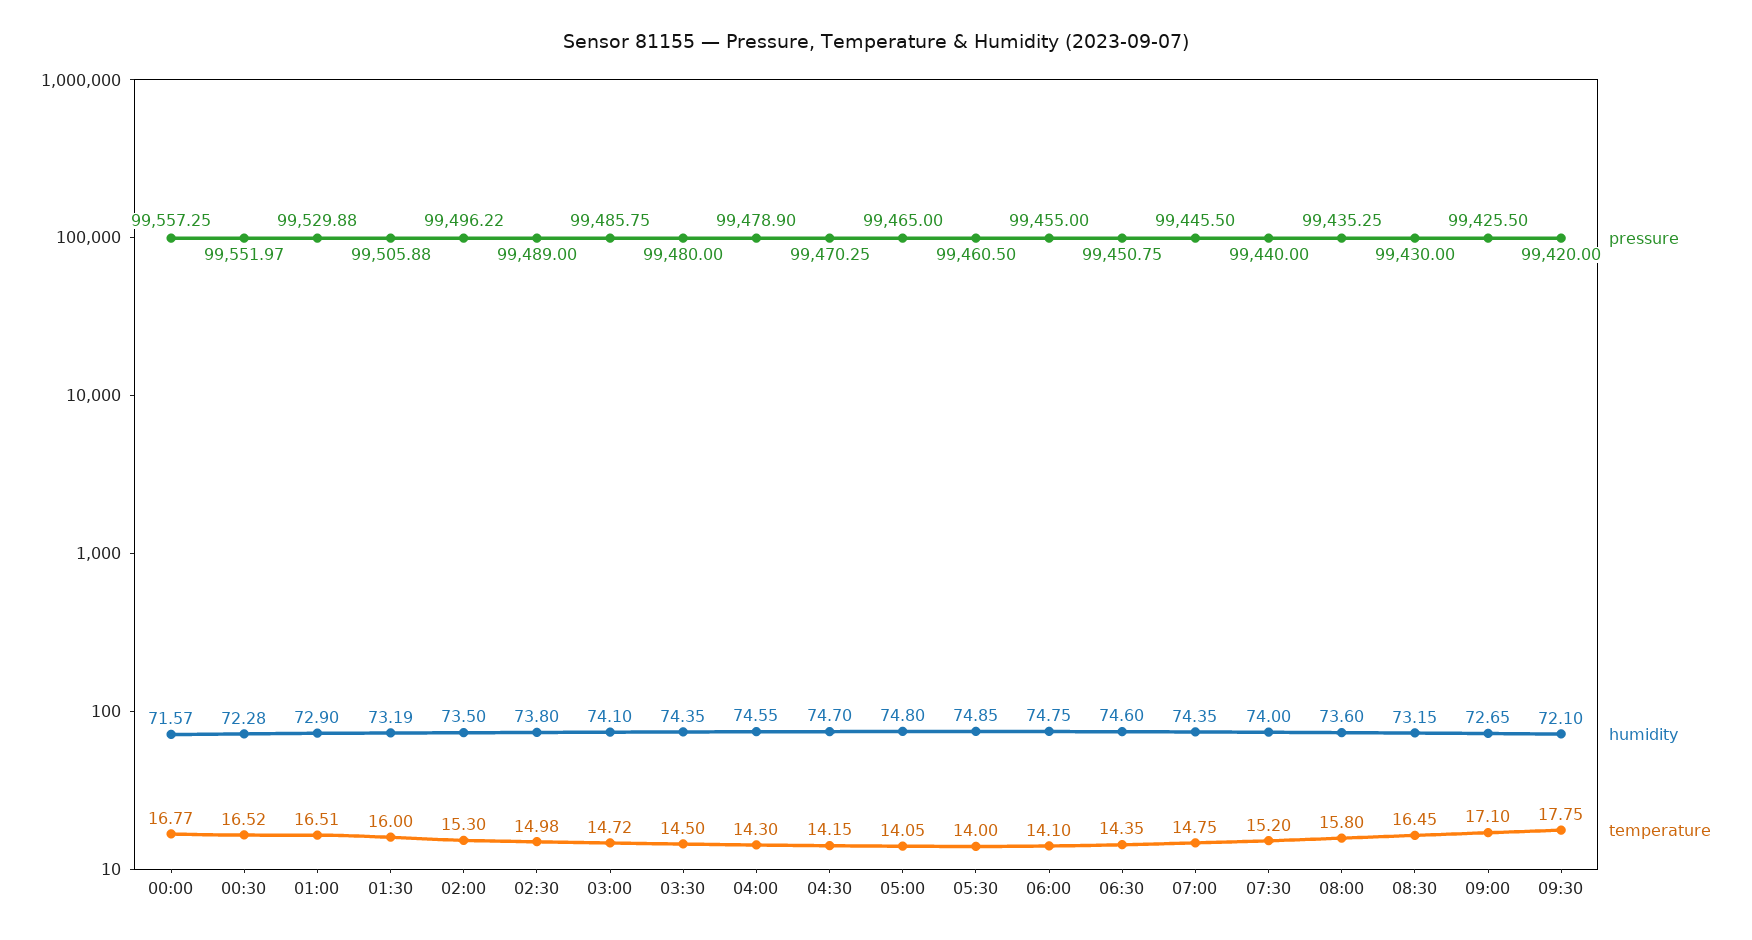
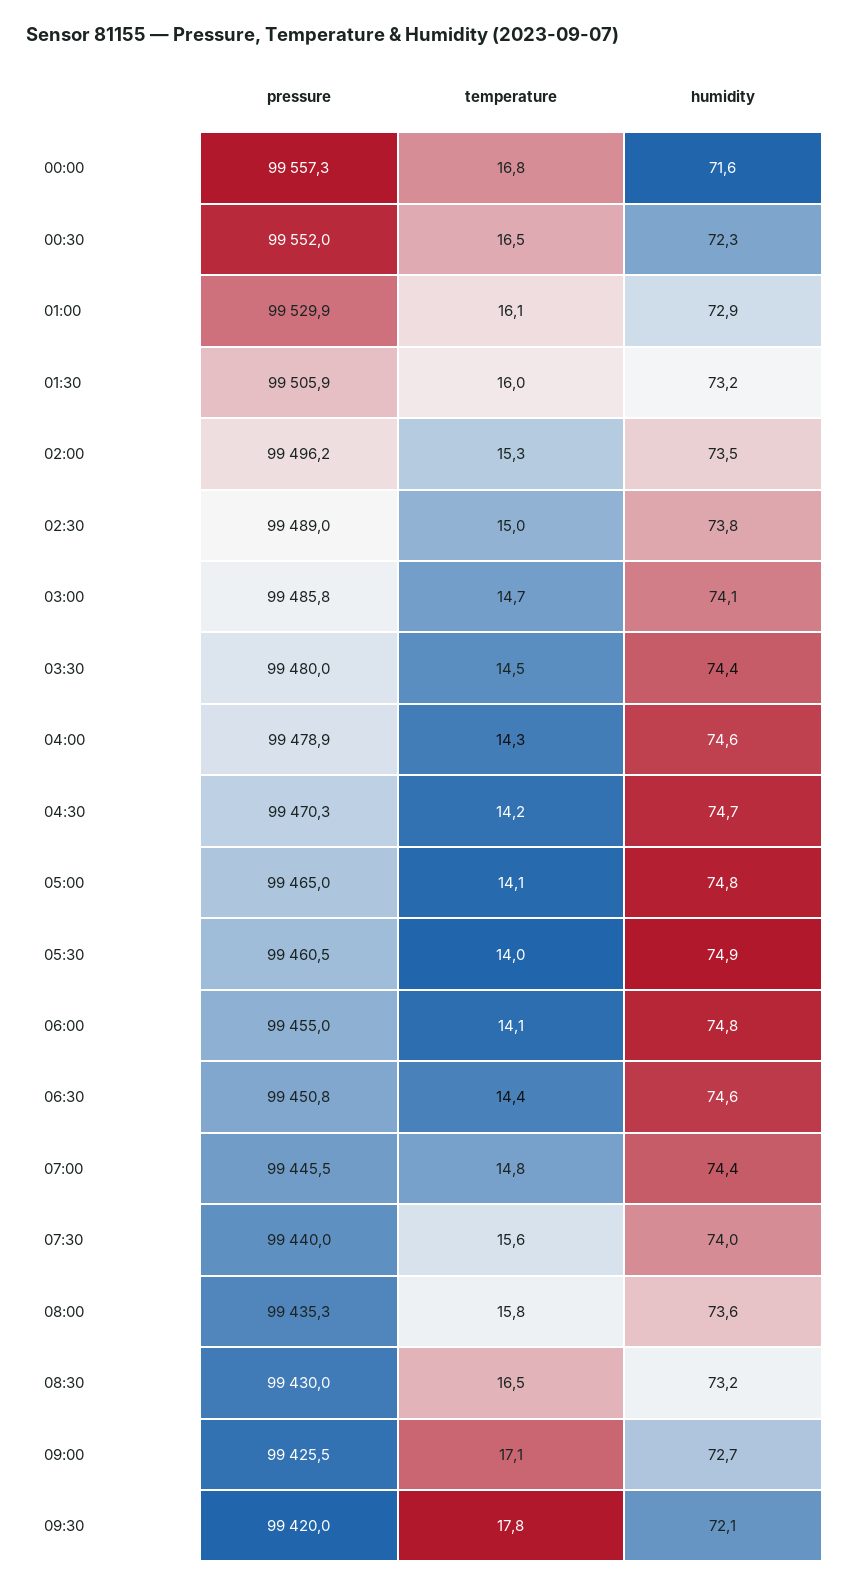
  {
    "pressure": {
      "00:00": 99557.25,
      "00:30": 99551.97,
      "01:00": 99529.88,
      "01:30": 99505.88,
      "02:00": 99496.22,
      "02:30": 99489,
      "03:00": 99485.75,
      "03:30": 99480,
      "04:00": 99478.9,
      "04:30": 99470.25,
      "05:00": 99465,
      "05:30": 99460.5,
      "06:00": 99455,
      "06:30": 99450.75,
      "07:00": 99445.5,
      "07:30": 99440,
      "08:00": 99435.25,
      "08:30": 99430,
      "09:00": 99425.5,
      "09:30": 99420
    },
    "humidity": {
      "00:00": 71.57,
      "00:30": 72.28,
      "01:00": 72.9,
      "01:30": 73.19,
      "02:00": 73.5,
      "02:30": 73.8,
      "03:00": 74.1,
      "03:30": 74.35,
      "04:00": 74.55,
      "04:30": 74.7,
      "05:00": 74.8,
      "05:30": 74.85,
      "06:00": 74.75,
      "06:30": 74.6,
      "07:00": 74.35,
      "07:30": 74,
      "08:00": 73.6,
      "08:30": 73.15,
      "09:00": 72.65,
      "09:30": 72.1
    },
    "temperature": {
      "00:00": 16.77,
      "00:30": 16.52,
-     "01:00": 16.51,
+     "01:00": 16.1,
      "01:30": 16,
      "02:00": 15.3,
      "02:30": 14.98,
      "03:00": 14.72,
      "03:30": 14.5,
      "04:00": 14.3,
      "04:30": 14.15,
      "05:00": 14.05,
      "05:30": 14,
      "06:00": 14.1,
      "06:30": 14.35,
      "07:00": 14.75,
-     "07:30": 15.2,
+     "07:30": 15.6,
      "08:00": 15.8,
      "08:30": 16.45,
      "09:00": 17.1,
      "09:30": 17.75
    }
  }

